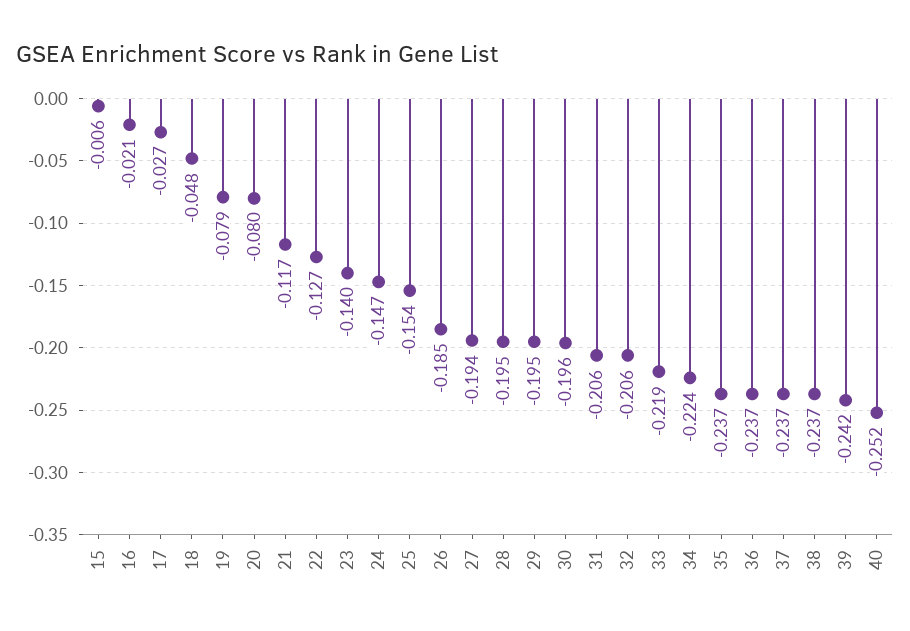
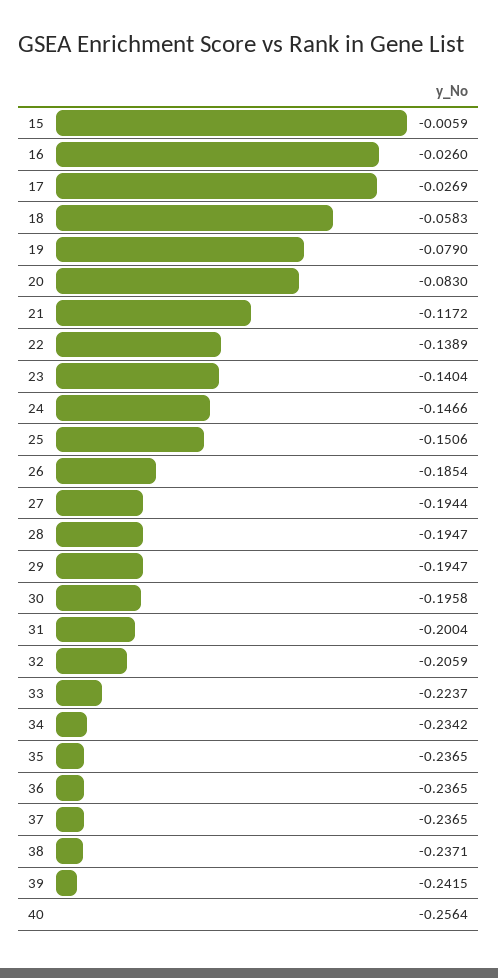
  {
    "15": -0.0059,
-   "16": -0.021,
+   "16": -0.026,
    "17": -0.0269,
-   "18": -0.048,
+   "18": -0.0583,
    "19": -0.079,
-   "20": -0.08,
+   "20": -0.083,
    "21": -0.1172,
-   "22": -0.127,
+   "22": -0.1389,
    "23": -0.1404,
    "24": -0.1466,
-   "25": -0.154,
+   "25": -0.1506,
    "26": -0.1854,
    "27": -0.1944,
    "28": -0.1947,
    "29": -0.1947,
    "30": -0.1958,
-   "31": -0.206,
+   "31": -0.2004,
    "32": -0.2059,
-   "33": -0.219,
+   "33": -0.2237,
-   "34": -0.224,
+   "34": -0.2342,
    "35": -0.2365,
    "36": -0.2365,
    "37": -0.2365,
    "38": -0.2371,
    "39": -0.2415,
-   "40": -0.252
+   "40": -0.2564
  }

